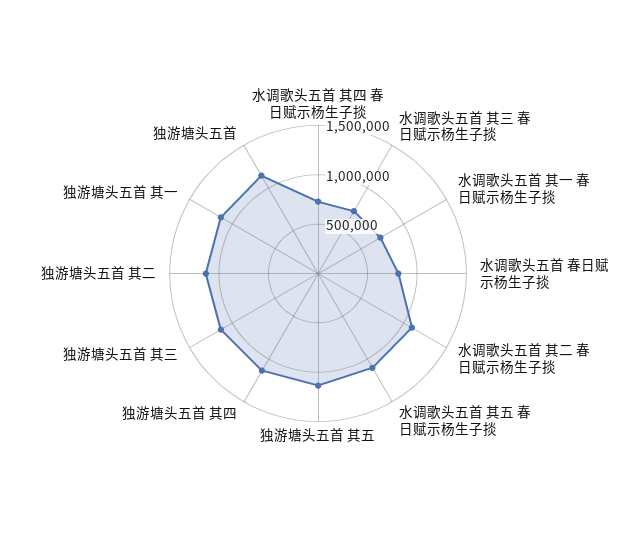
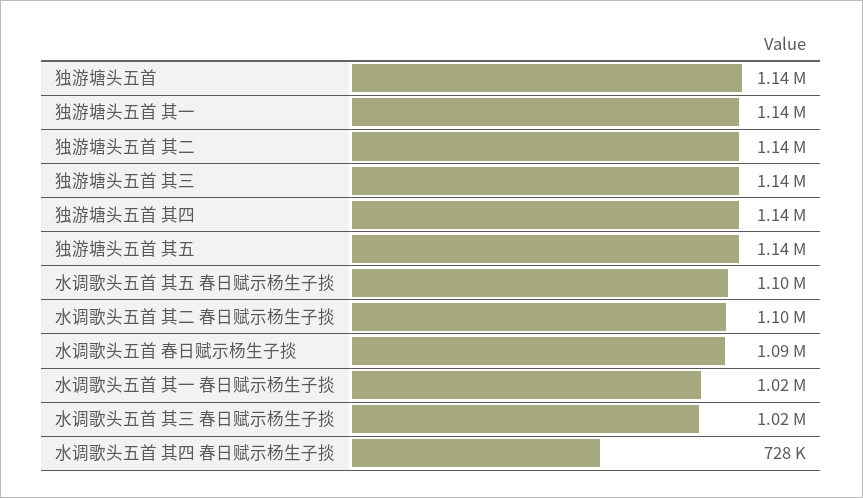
  {
    "水调歌头五首 其四 春日赋示杨生子掞": 728000,
-   "水调歌头五首 其三 春日赋示杨生子掞": 700000,
+   "水调歌头五首 其三 春日赋示杨生子掞": 1020000,
-   "水调歌头五首 其一 春日赋示杨生子掞": 700000,
+   "水调歌头五首 其一 春日赋示杨生子掞": 1020000,
-   "水调歌头五首 春日赋示杨生子掞": 800000,
+   "水调歌头五首 春日赋示杨生子掞": 1090000,
    "水调歌头五首 其二 春日赋示杨生子掞": 1100000,
    "水调歌头五首 其五 春日赋示杨生子掞": 1100000,
    "独游塘头五首 其五": 1140000,
    "独游塘头五首 其四": 1140000,
    "独游塘头五首 其三": 1140000,
    "独游塘头五首 其二": 1140000,
    "独游塘头五首 其一": 1140000,
    "独游塘头五首": 1140000
  }

